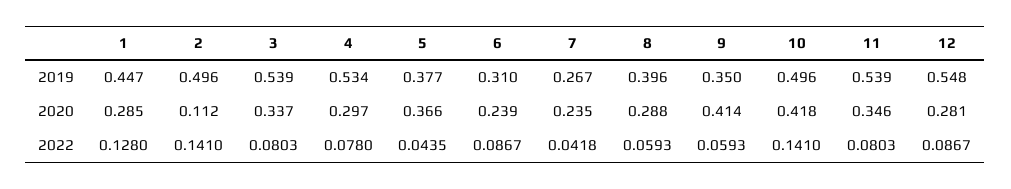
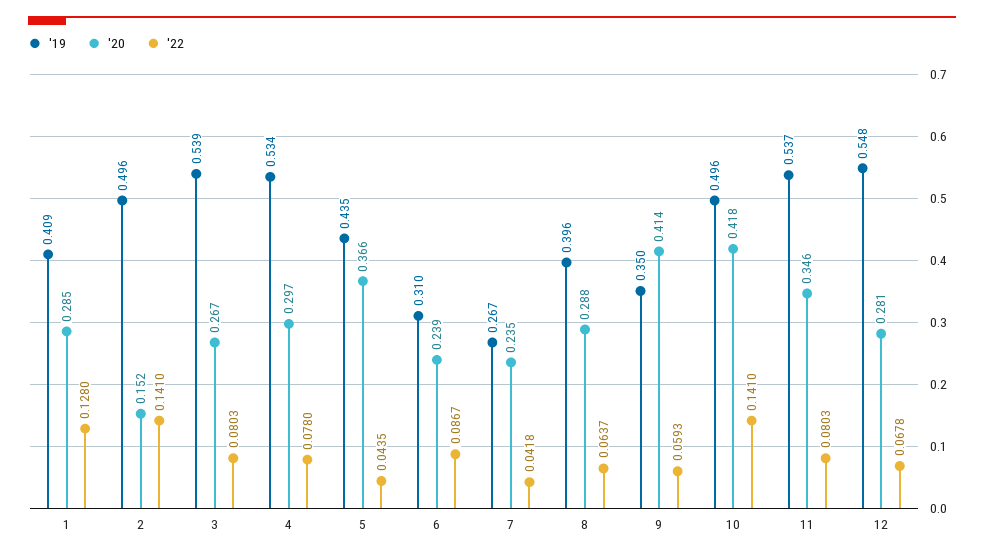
  {
    "2019": {
-     "1": 0.447,
+     "1": 0.409,
      "2": 0.496,
      "3": 0.539,
      "4": 0.534,
-     "5": 0.377,
+     "5": 0.435,
      "6": 0.31,
      "7": 0.267,
      "8": 0.396,
      "9": 0.35,
      "10": 0.496,
-     "11": 0.539,
+     "11": 0.537,
      "12": 0.548
    },
    "2020": {
      "1": 0.285,
-     "2": 0.112,
+     "2": 0.152,
-     "3": 0.337,
+     "3": 0.267,
      "4": 0.297,
      "5": 0.366,
      "6": 0.239,
      "7": 0.235,
      "8": 0.288,
      "9": 0.414,
      "10": 0.418,
      "11": 0.346,
      "12": 0.281
    },
    "2022": {
      "1": 0.128,
      "2": 0.141,
      "3": 0.0803,
      "4": 0.078,
      "5": 0.0435,
      "6": 0.0867,
      "7": 0.0418,
-     "8": 0.0593,
+     "8": 0.0637,
      "9": 0.0593,
      "10": 0.141,
      "11": 0.0803,
-     "12": 0.0867
+     "12": 0.0678
    }
  }

